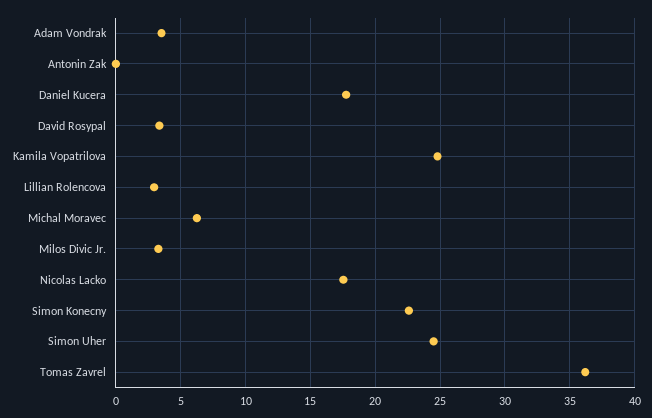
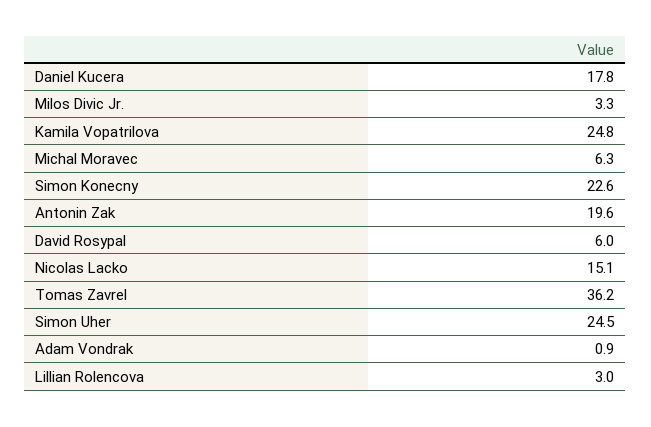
  {
-   "Adam Vondrak": 3.5,
+   "Adam Vondrak": 0.9,
-   "Antonin Zak": 0,
+   "Antonin Zak": 19.6,
    "Daniel Kucera": 17.8,
-   "David Rosypal": 3.5,
+   "David Rosypal": 6,
    "Kamila Vopatrilova": 24.8,
    "Lillian Rolencova": 3,
    "Michal Moravec": 6.3,
    "Milos Divic Jr.": 3.3,
-   "Nicolas Lacko": 17.5,
+   "Nicolas Lacko": 15.1,
    "Simon Konecny": 22.6,
    "Simon Uher": 24.5,
    "Tomas Zavrel": 36.2
  }

